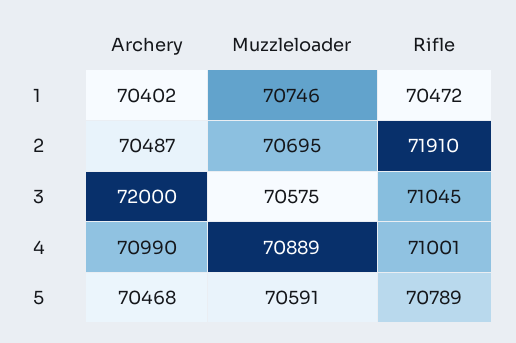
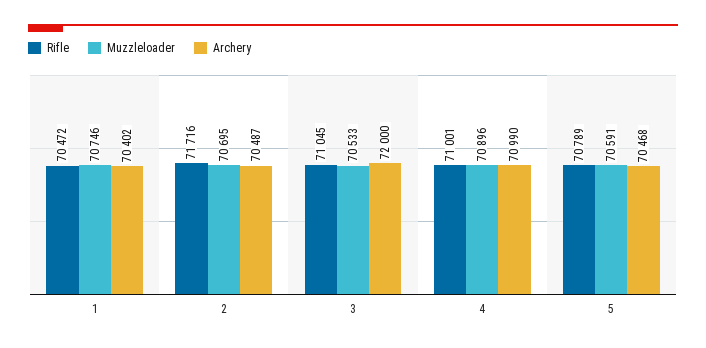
  {
    "Archery": {
      "1": 70402,
      "2": 70487,
      "3": 72000,
      "4": 70990,
      "5": 70468
    },
    "Muzzleloader": {
      "1": 70746,
      "2": 70695,
-     "3": 70575,
+     "3": 70533,
-     "4": 70889,
+     "4": 70896,
      "5": 70591
    },
    "Rifle": {
      "1": 70472,
-     "2": 71910,
+     "2": 71716,
      "3": 71045,
      "4": 71001,
      "5": 70789
    }
  }

